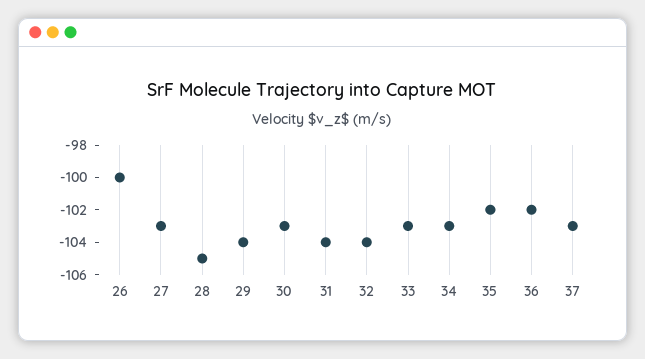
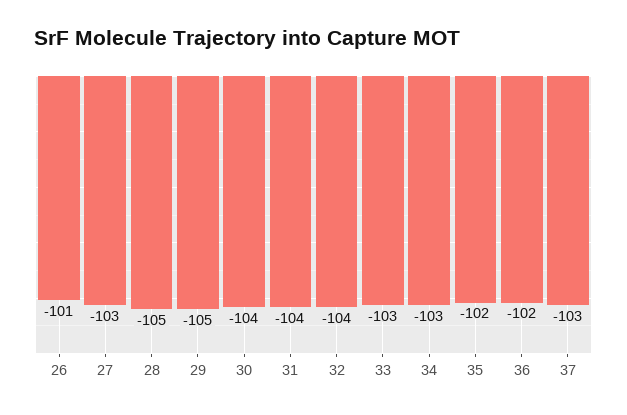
  {
-   "26": -100,
+   "26": -101,
    "27": -103,
    "28": -105,
-   "29": -104,
+   "29": -105,
-   "30": -103,
+   "30": -104,
    "31": -104,
    "32": -104,
    "33": -103,
    "34": -103,
    "35": -102,
    "36": -102,
    "37": -103
  }

